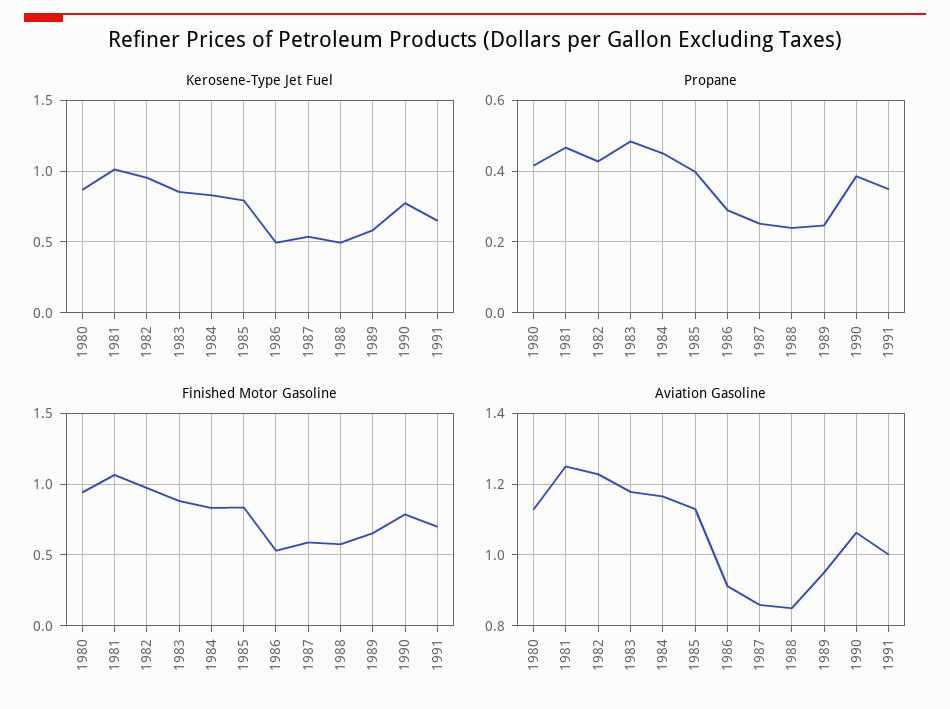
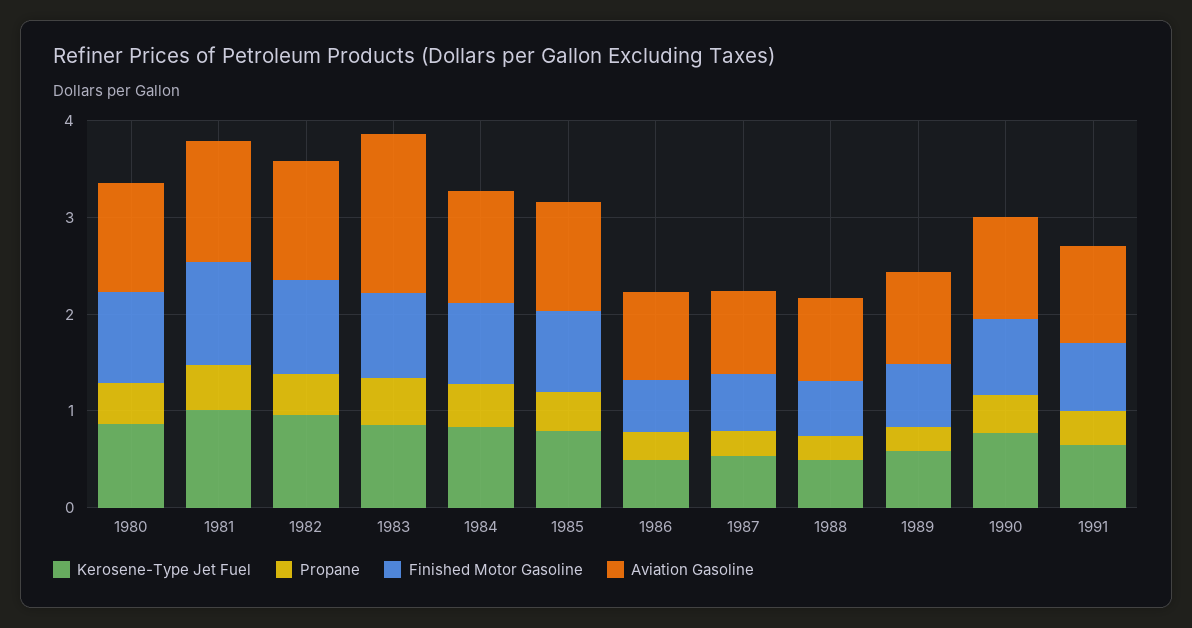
  {
    "Kerosene-Type Jet Fuel": {
      "1980": 0.85,
      "1981": 1,
      "1982": 0.95,
      "1983": 0.85,
      "1984": 0.85,
      "1985": 0.8,
      "1986": 0.5,
      "1987": 0.55,
      "1988": 0.5,
      "1989": 0.6,
      "1990": 0.75,
      "1991": 0.65
    },
    "Propane": {
      "1980": 0.42,
      "1981": 0.46,
      "1982": 0.42,
      "1983": 0.48,
      "1984": 0.46,
      "1985": 0.4,
      "1986": 0.3,
      "1987": 0.26,
      "1988": 0.24,
      "1989": 0.24,
      "1990": 0.38,
      "1991": 0.34
    },
    "Finished Motor Gasoline": {
      "1980": 0.95,
      "1981": 1.05,
      "1982": 0.95,
      "1983": 0.9,
      "1984": 0.85,
      "1985": 0.85,
      "1986": 0.55,
      "1987": 0.6,
      "1988": 0.6,
      "1989": 0.65,
      "1990": 0.8,
      "1991": 0.7
    },
    "Aviation Gasoline": {
      "1980": 1.12,
      "1981": 1.26,
      "1982": 1.22,
-     "1983": 1.18,
+     "1983": 1.6,
      "1984": 1.16,
      "1985": 1.14,
      "1986": 0.92,
      "1987": 0.86,
      "1988": 0.86,
      "1989": 0.96,
      "1990": 1.06,
      "1991": 1
    }
  }

